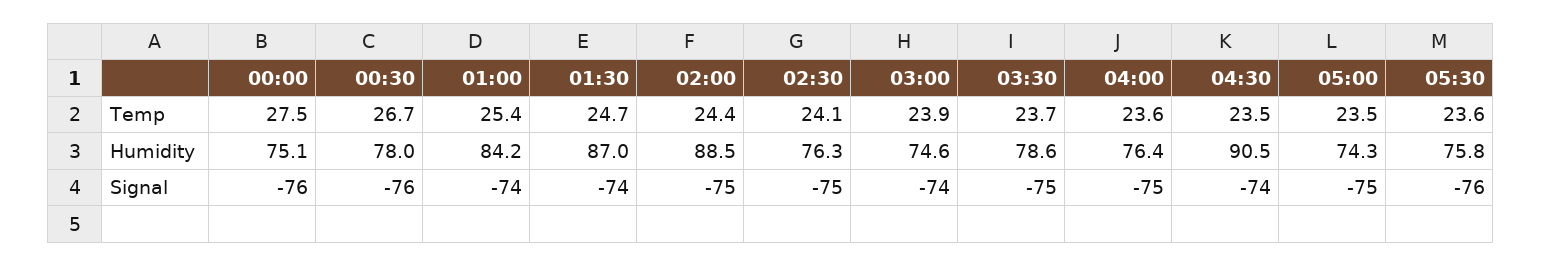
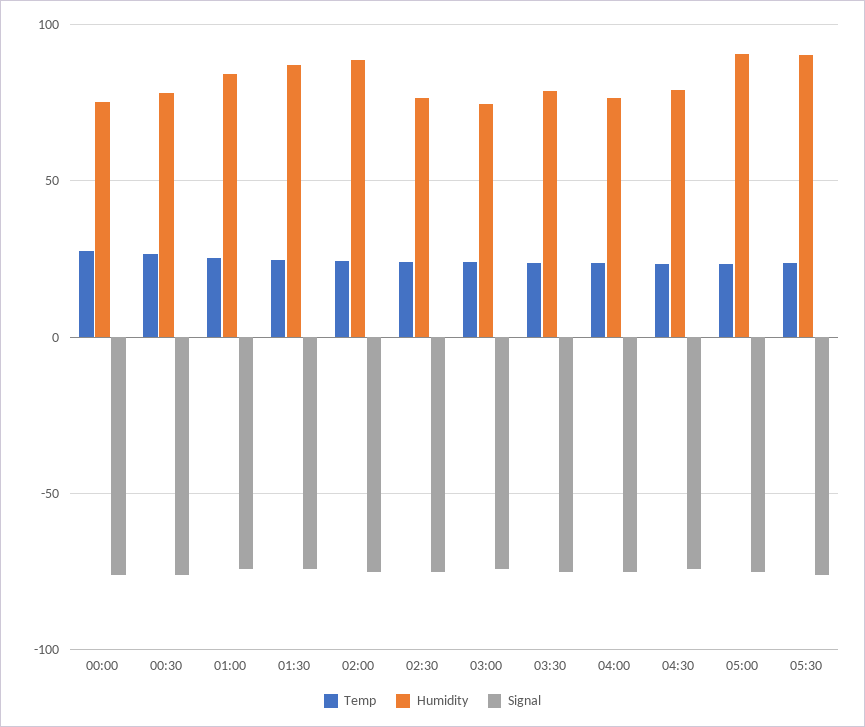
  {
    "Temp": {
      "00:00": 27.5,
      "00:30": 26.7,
      "01:00": 25.4,
      "01:30": 24.7,
      "02:00": 24.4,
      "02:30": 24.1,
      "03:00": 23.9,
      "03:30": 23.7,
      "04:00": 23.6,
      "04:30": 23.5,
      "05:00": 23.5,
      "05:30": 23.6
    },
    "Humidity": {
      "00:00": 75.1,
      "00:30": 78,
      "01:00": 84.2,
      "01:30": 87,
      "02:00": 88.5,
      "02:30": 76.3,
      "03:00": 74.6,
      "03:30": 78.6,
      "04:00": 76.4,
-     "04:30": 90.5,
+     "04:30": 80,
-     "05:00": 74.3,
+     "05:00": 90,
-     "05:30": 75.8
+     "05:30": 90
    },
    "Signal": {
      "00:00": -76,
      "00:30": -76,
      "01:00": -74,
      "01:30": -74,
      "02:00": -75,
      "02:30": -75,
      "03:00": -74,
      "03:30": -75,
      "04:00": -75,
      "04:30": -74,
      "05:00": -75,
      "05:30": -76
    }
  }

